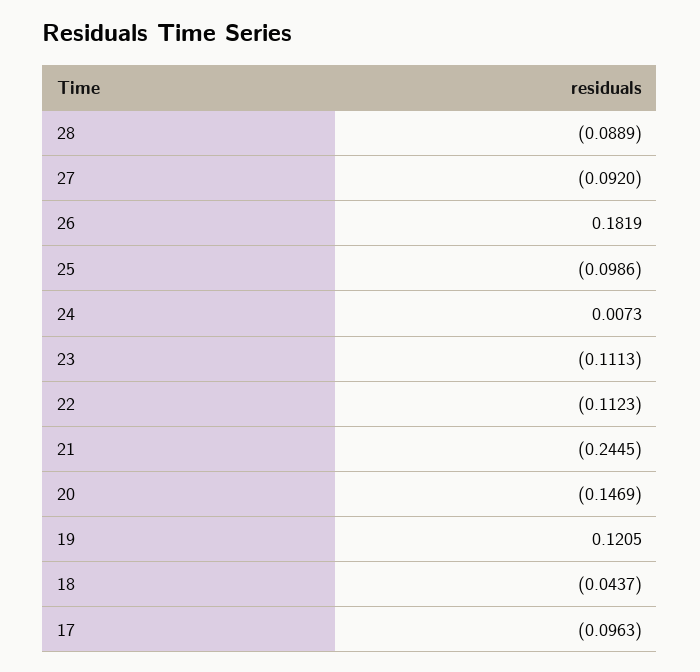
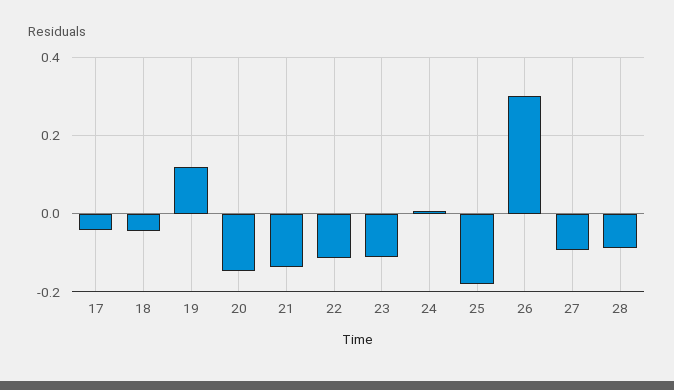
  {
    "28": -0.0889,
    "27": -0.092,
-   "26": 0.1819,
+   "26": 0.3,
-   "25": -0.0986,
+   "25": -0.18,
    "24": 0.0073,
    "23": -0.1113,
    "22": -0.1123,
-   "21": -0.2445,
+   "21": -0.14,
    "20": -0.1469,
    "19": 0.1205,
    "18": -0.0437,
-   "17": -0.0963
+   "17": -0.04
  }

